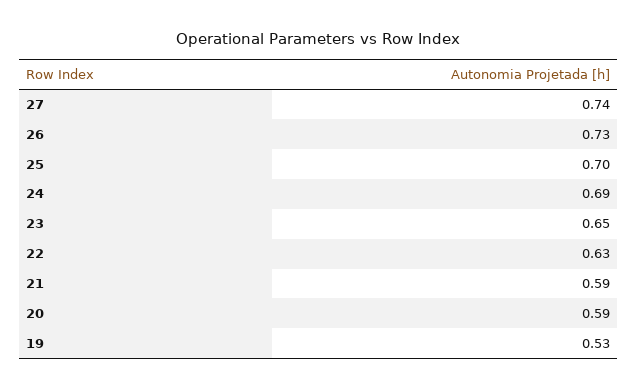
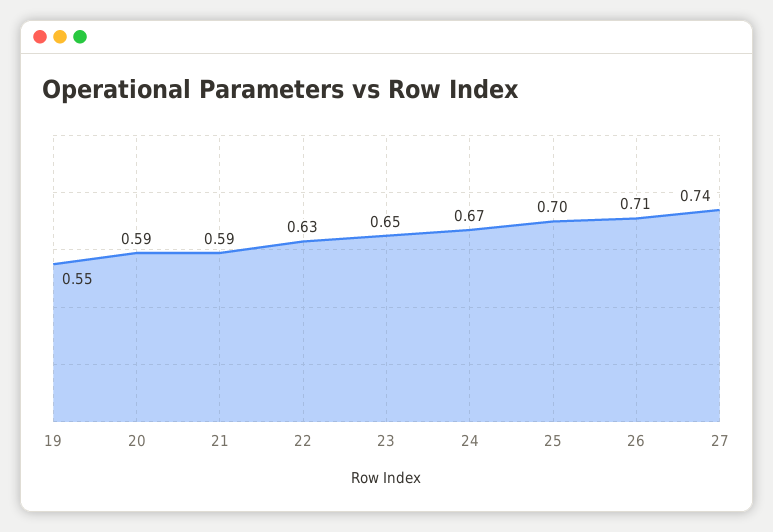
  {
    "27": 0.74,
-   "26": 0.73,
+   "26": 0.71,
    "25": 0.7,
-   "24": 0.69,
+   "24": 0.67,
    "23": 0.65,
    "22": 0.63,
    "21": 0.59,
    "20": 0.59,
-   "19": 0.53
+   "19": 0.55
  }

